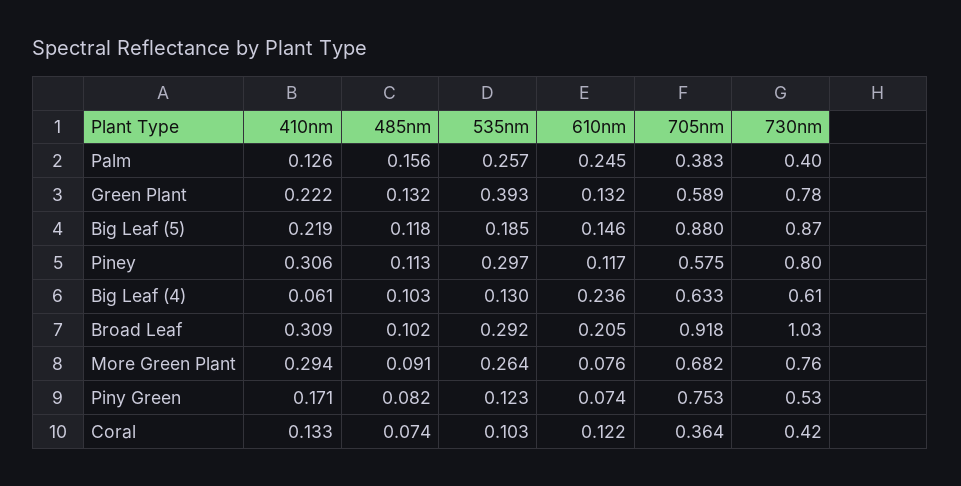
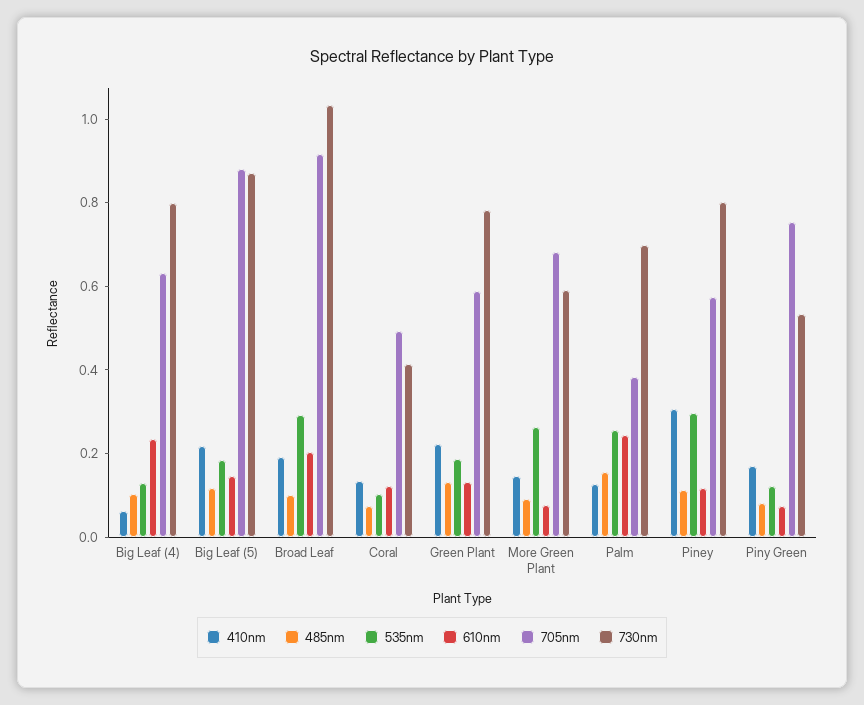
  {
    "410nm": {
      "Palm": 0.126,
      "Green Plant": 0.222,
      "Big Leaf (5)": 0.219,
      "Piney": 0.306,
      "Big Leaf (4)": 0.061,
-     "Broad Leaf": 0.309,
+     "Broad Leaf": 0.2,
-     "More Green Plant": 0.294,
+     "More Green Plant": 0.15,
      "Piny Green": 0.171,
      "Coral": 0.133
    },
    "485nm": {
      "Palm": 0.156,
      "Green Plant": 0.132,
      "Big Leaf (5)": 0.118,
      "Piney": 0.113,
      "Big Leaf (4)": 0.103,
      "Broad Leaf": 0.102,
      "More Green Plant": 0.091,
      "Piny Green": 0.082,
      "Coral": 0.074
    },
    "535nm": {
      "Palm": 0.257,
-     "Green Plant": 0.393,
+     "Green Plant": 0.2,
      "Big Leaf (5)": 0.185,
      "Piney": 0.297,
      "Big Leaf (4)": 0.13,
      "Broad Leaf": 0.292,
      "More Green Plant": 0.264,
      "Piny Green": 0.123,
      "Coral": 0.103
    },
    "610nm": {
      "Palm": 0.245,
      "Green Plant": 0.132,
      "Big Leaf (5)": 0.146,
      "Piney": 0.117,
      "Big Leaf (4)": 0.236,
      "Broad Leaf": 0.205,
      "More Green Plant": 0.076,
      "Piny Green": 0.074,
      "Coral": 0.122
    },
    "705nm": {
      "Palm": 0.383,
      "Green Plant": 0.589,
      "Big Leaf (5)": 0.88,
      "Piney": 0.575,
      "Big Leaf (4)": 0.633,
      "Broad Leaf": 0.918,
      "More Green Plant": 0.682,
      "Piny Green": 0.753,
-     "Coral": 0.364
+     "Coral": 0.5
    },
    "730nm": {
-     "Palm": 0.4,
+     "Palm": 0.7,
      "Green Plant": 0.78,
      "Big Leaf (5)": 0.87,
      "Piney": 0.8,
-     "Big Leaf (4)": 0.61,
+     "Big Leaf (4)": 0.8,
      "Broad Leaf": 1.03,
-     "More Green Plant": 0.76,
+     "More Green Plant": 0.6,
      "Piny Green": 0.53,
      "Coral": 0.42
    }
  }

